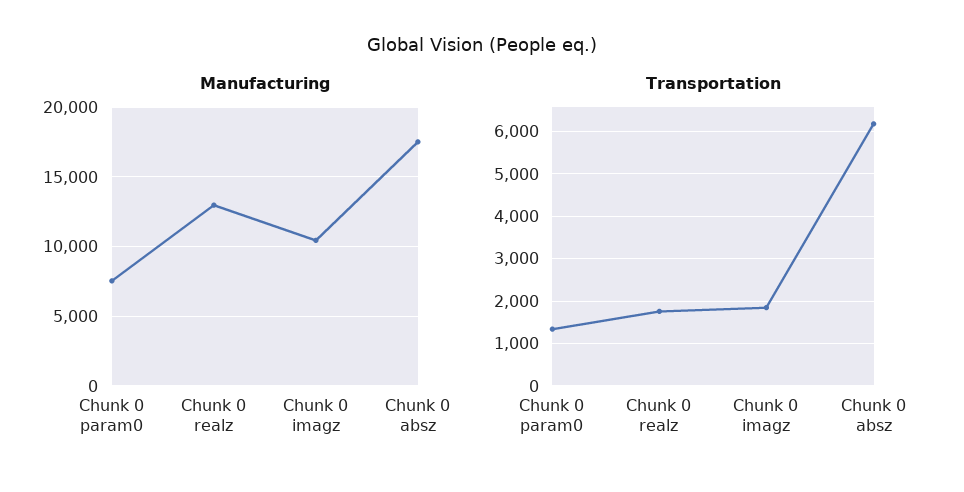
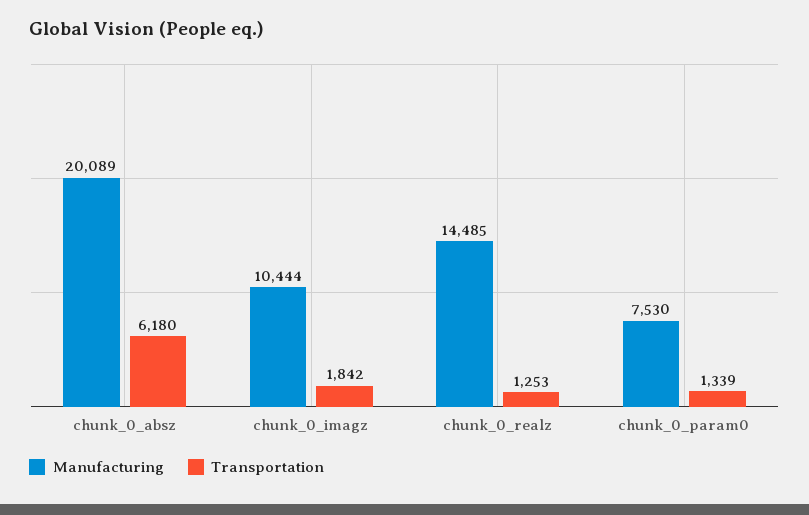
  {
    "Manufacturing": {
      "Chunk 0 param0": 7530,
-     "Chunk 0 realz": 13000,
+     "Chunk 0 realz": 14485,
      "Chunk 0 imagz": 10444,
-     "Chunk 0 absz": 17500
+     "Chunk 0 absz": 20089
    },
    "Transportation": {
      "Chunk 0 param0": 1339,
-     "Chunk 0 realz": 1800,
+     "Chunk 0 realz": 1253,
      "Chunk 0 imagz": 1842,
      "Chunk 0 absz": 6180
    }
  }

